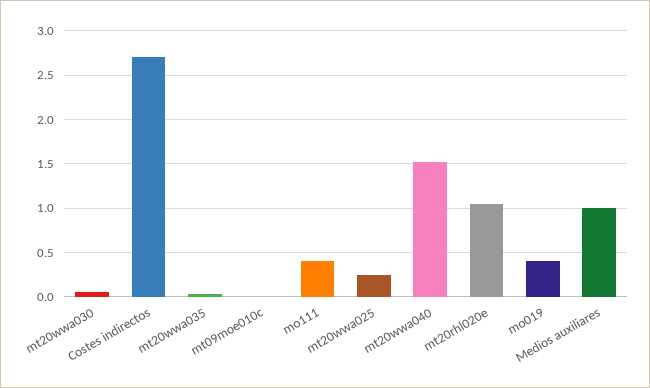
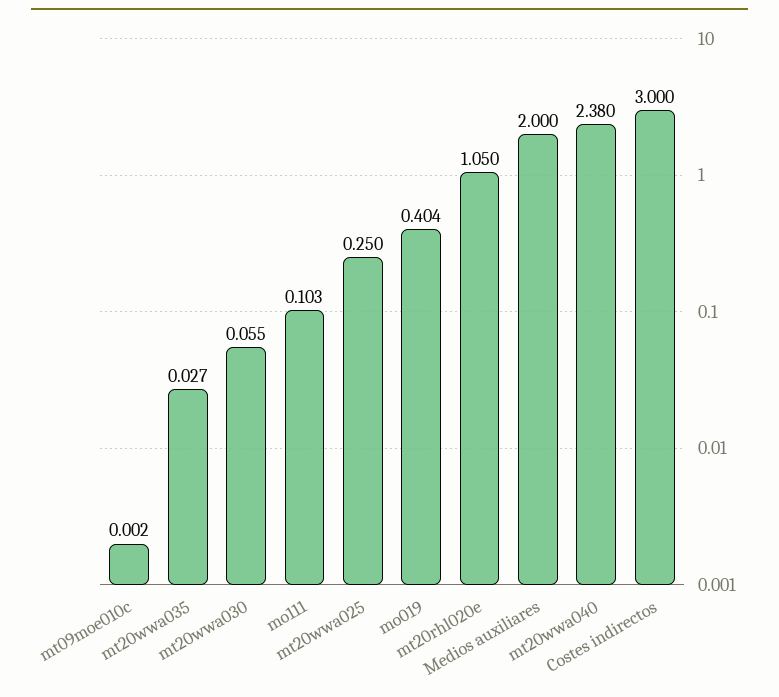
  {
    "mt20wwa030": 0.055,
-   "Costes indirectos": 2.7,
+   "Costes indirectos": 3,
    "mt20wwa035": 0.027,
    "mt09moe010c": 0.002,
-   "mo111": 0.4,
+   "mo111": 0.103,
    "mt20wwa025": 0.25,
-   "mt20wwa040": 1.5,
+   "mt20wwa040": 2.38,
    "mt20rhl020e": 1.05,
    "mo019": 0.404,
-   "Medios auxiliares": 1
+   "Medios auxiliares": 2
  }

